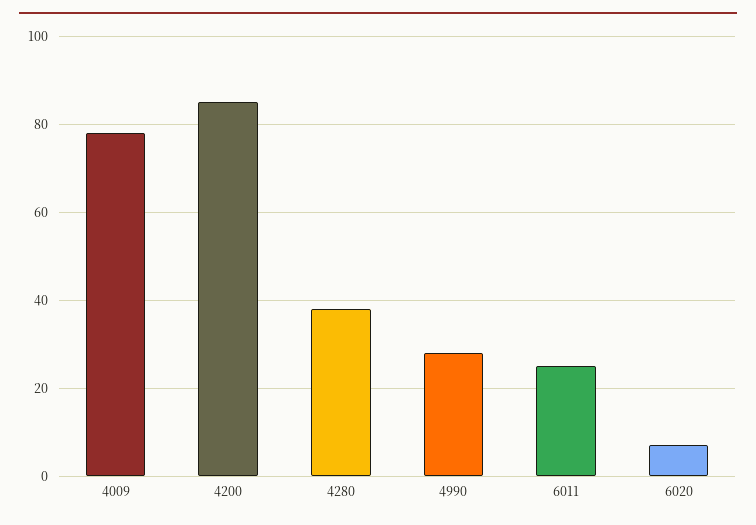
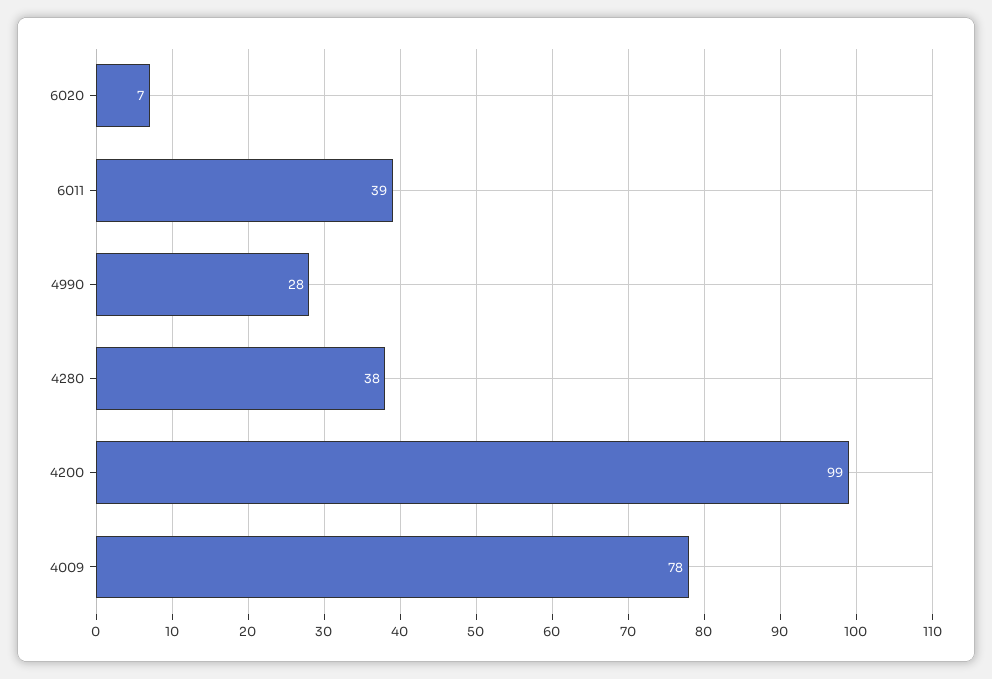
  {
    "4009": 78,
-   "4200": 85,
+   "4200": 99,
    "4280": 38,
    "4990": 28,
-   "6011": 25,
+   "6011": 39,
    "6020": 7
  }

